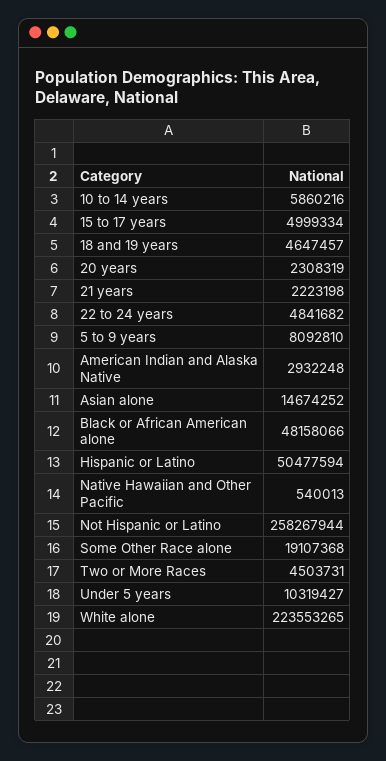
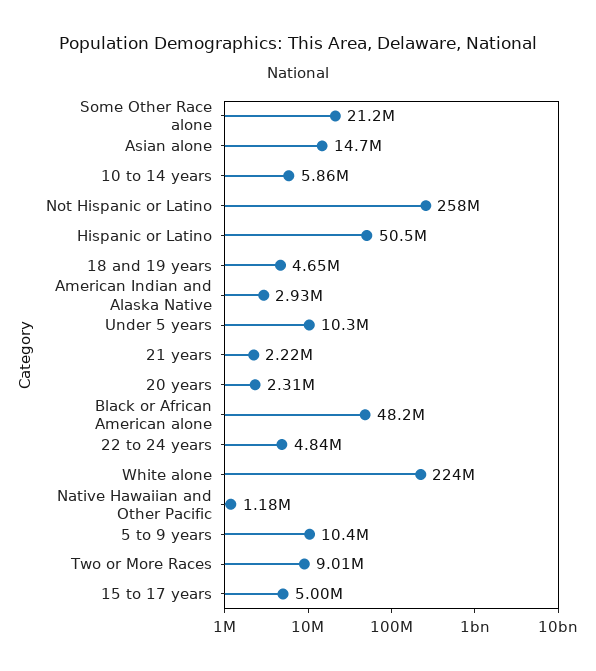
  {
    "10 to 14 years": 5860216,
    "15 to 17 years": 4999334,
    "18 and 19 years": 4647457,
    "20 years": 2308319,
    "21 years": 2223198,
    "22 to 24 years": 4841682,
-   "5 to 9 years": 8092810,
+   "5 to 9 years": 10400000,
    "American Indian and Alaska Native": 2932248,
    "Asian alone": 14674252,
    "Black or African American alone": 48158066,
    "Hispanic or Latino": 50477594,
-   "Native Hawaiian and Other Pacific": 540013,
+   "Native Hawaiian and Other Pacific": 1180000,
    "Not Hispanic or Latino": 258267944,
-   "Some Other Race alone": 19107368,
+   "Some Other Race alone": 21200000,
-   "Two or More Races": 4503731,
+   "Two or More Races": 9010000,
    "Under 5 years": 10319427,
    "White alone": 223553265
  }

